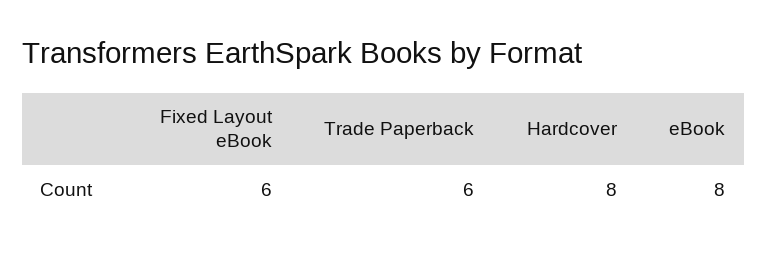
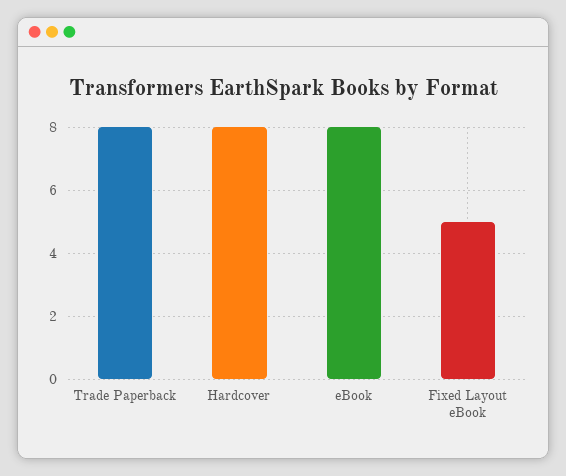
  {
-   "Fixed Layout eBook": 6,
+   "Fixed Layout eBook": 5,
-   "Trade Paperback": 6,
+   "Trade Paperback": 8,
    "Hardcover": 8,
    "eBook": 8
  }

